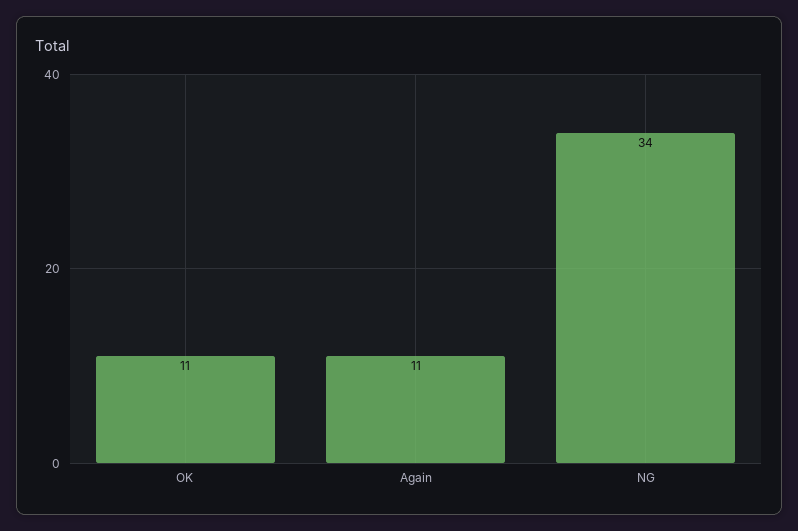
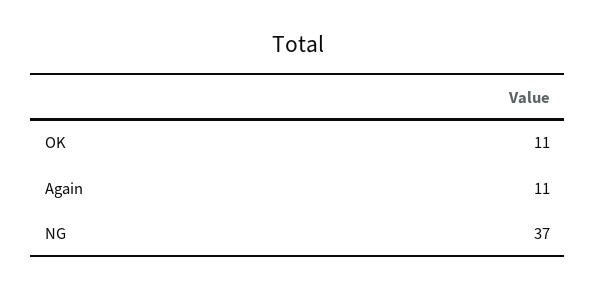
  {
    "OK": 11,
    "Again": 11,
-   "NG": 34
+   "NG": 37
  }

